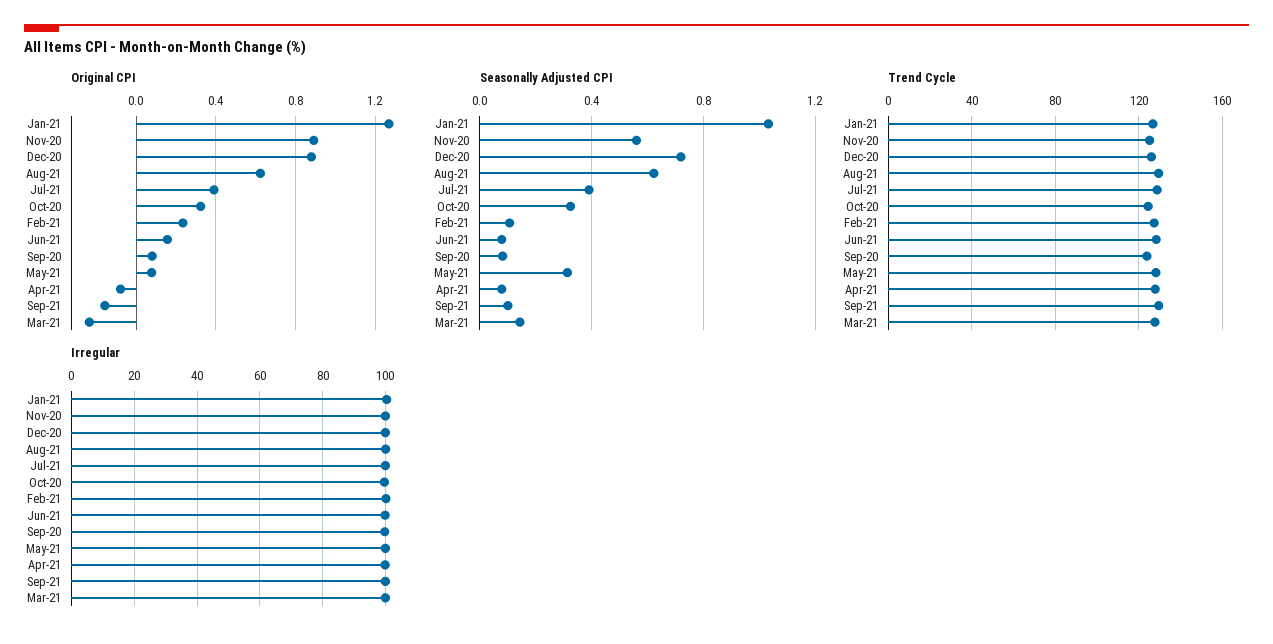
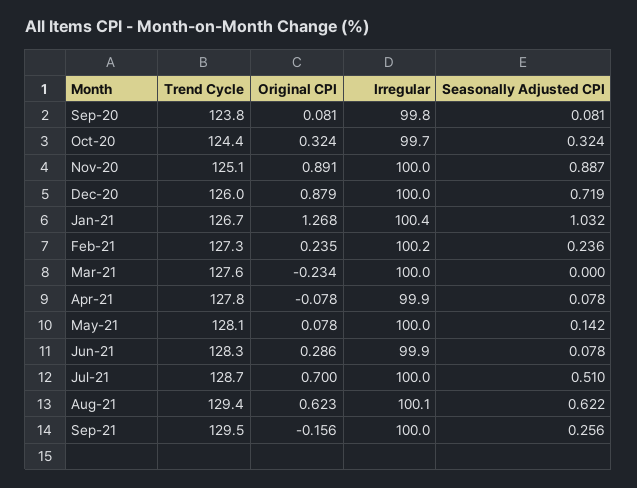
  {
    "Original CPI": {
      "Jan-21": 1.268,
      "Nov-20": 0.891,
      "Dec-20": 0.879,
      "Aug-21": 0.623,
-     "Jul-21": 0.4,
+     "Jul-21": 0.7,
      "Oct-20": 0.324,
      "Feb-21": 0.235,
-     "Jun-21": 0.15,
+     "Jun-21": 0.286,
      "Sep-20": 0.081,
      "May-21": 0.078,
      "Apr-21": -0.078,
      "Sep-21": -0.156,
      "Mar-21": -0.234
    },
    "Seasonally Adjusted CPI": {
      "Jan-21": 1.032,
-     "Nov-20": 0.55,
+     "Nov-20": 0.887,
      "Dec-20": 0.719,
      "Aug-21": 0.622,
-     "Jul-21": 0.4,
+     "Jul-21": 0.51,
      "Oct-20": 0.324,
-     "Feb-21": 0.1,
+     "Feb-21": 0.236,
      "Jun-21": 0.078,
      "Sep-20": 0.081,
-     "May-21": 0.3,
+     "May-21": 0.142,
      "Apr-21": 0.078,
-     "Sep-21": 0.1,
+     "Sep-21": 0.256,
-     "Mar-21": 0.15
+     "Mar-21": 0
    },
    "Trend Cycle": {
      "Jan-21": 126.7,
      "Nov-20": 125.1,
      "Dec-20": 126,
      "Aug-21": 129.4,
      "Jul-21": 128.7,
      "Oct-20": 124.4,
      "Feb-21": 127.3,
      "Jun-21": 128.3,
      "Sep-20": 123.8,
      "May-21": 128.1,
      "Apr-21": 127.8,
      "Sep-21": 129.5,
      "Mar-21": 127.6
    },
    "Irregular": {
      "Jan-21": 100.4,
      "Nov-20": 100,
      "Dec-20": 100,
      "Aug-21": 100.1,
      "Jul-21": 100,
      "Oct-20": 99.7,
      "Feb-21": 100.2,
      "Jun-21": 99.9,
      "Sep-20": 99.8,
      "May-21": 100,
      "Apr-21": 99.9,
      "Sep-21": 100,
      "Mar-21": 100
    }
  }

